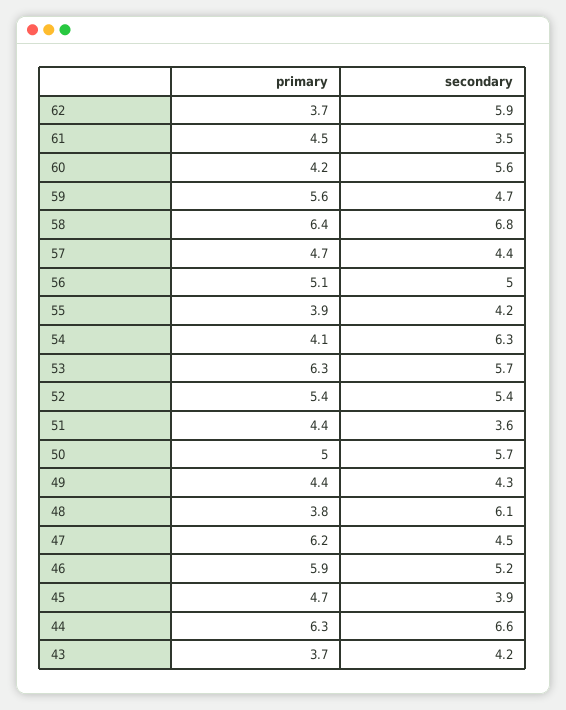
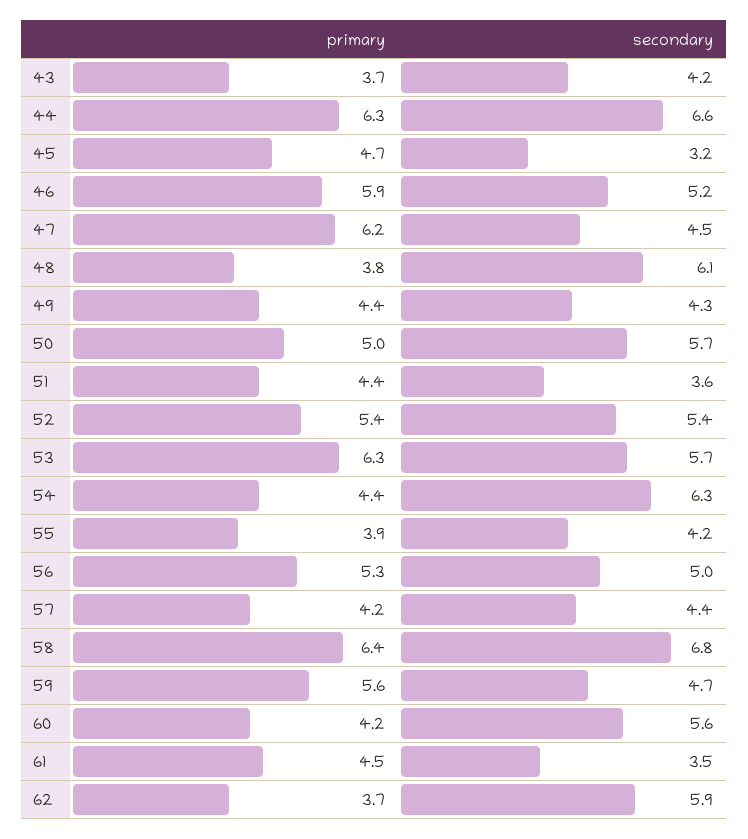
  {
    "primary": {
      "62": 3.7,
      "61": 4.5,
      "60": 4.2,
      "59": 5.6,
      "58": 6.4,
-     "57": 4.7,
+     "57": 4.2,
-     "56": 5.1,
+     "56": 5.3,
      "55": 3.9,
-     "54": 4.1,
+     "54": 4.4,
      "53": 6.3,
      "52": 5.4,
      "51": 4.4,
      "50": 5,
      "49": 4.4,
      "48": 3.8,
      "47": 6.2,
      "46": 5.9,
      "45": 4.7,
      "44": 6.3,
      "43": 3.7
    },
    "secondary": {
      "62": 5.9,
      "61": 3.5,
      "60": 5.6,
      "59": 4.7,
      "58": 6.8,
      "57": 4.4,
      "56": 5,
      "55": 4.2,
      "54": 6.3,
      "53": 5.7,
      "52": 5.4,
      "51": 3.6,
      "50": 5.7,
      "49": 4.3,
      "48": 6.1,
      "47": 4.5,
      "46": 5.2,
-     "45": 3.9,
+     "45": 3.2,
      "44": 6.6,
      "43": 4.2
    }
  }

